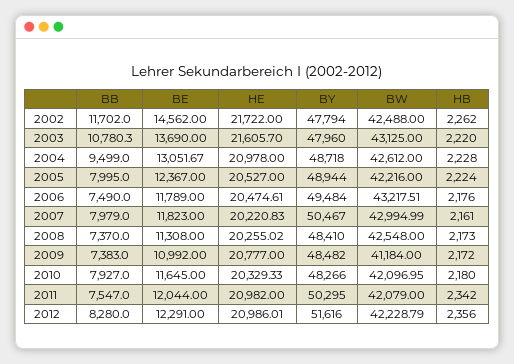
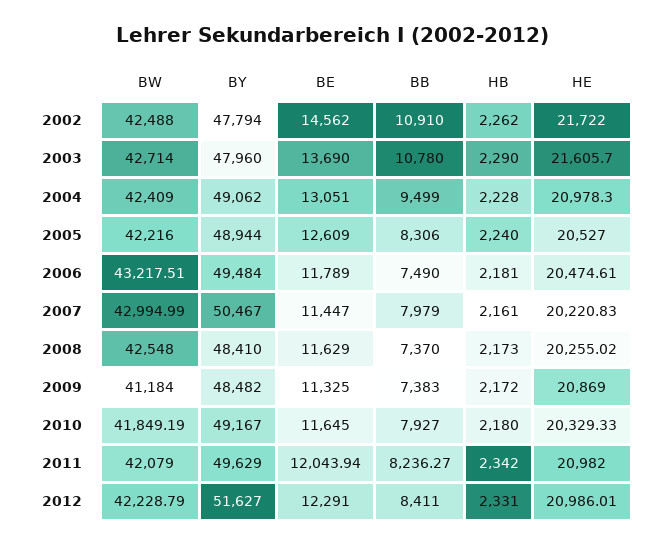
  {
    "BB": {
-     "2002": 11702,
+     "2002": 10910,
-     "2003": 10780.3,
+     "2003": 10780,
      "2004": 9499,
-     "2005": 7995,
+     "2005": 8306,
      "2006": 7490,
      "2007": 7979,
      "2008": 7370,
      "2009": 7383,
      "2010": 7927,
-     "2011": 7547,
+     "2011": 8236.27,
-     "2012": 8280
+     "2012": 8411
    },
    "BE": {
      "2002": 14562,
      "2003": 13690,
-     "2004": 13051.67,
+     "2004": 13051,
-     "2005": 12367,
+     "2005": 12609,
      "2006": 11789,
-     "2007": 11823,
+     "2007": 11447,
-     "2008": 11308,
+     "2008": 11629,
-     "2009": 10992,
+     "2009": 11325,
      "2010": 11645,
-     "2011": 12044,
+     "2011": 12043.94,
      "2012": 12291
    },
    "HE": {
      "2002": 21722,
      "2003": 21605.7,
-     "2004": 20978,
+     "2004": 20978.3,
      "2005": 20527,
      "2006": 20474.61,
      "2007": 20220.83,
      "2008": 20255.02,
-     "2009": 20777,
+     "2009": 20869,
      "2010": 20329.33,
      "2011": 20982,
      "2012": 20986.01
    },
    "BY": {
      "2002": 47794,
      "2003": 47960,
-     "2004": 48718,
+     "2004": 49062,
      "2005": 48944,
      "2006": 49484,
      "2007": 50467,
      "2008": 48410,
      "2009": 48482,
-     "2010": 48266,
+     "2010": 49167,
-     "2011": 50295,
+     "2011": 49629,
-     "2012": 51616
+     "2012": 51627
    },
    "BW": {
      "2002": 42488,
-     "2003": 43125,
+     "2003": 42714,
-     "2004": 42612,
+     "2004": 42409,
      "2005": 42216,
      "2006": 43217.51,
      "2007": 42994.99,
      "2008": 42548,
      "2009": 41184,
-     "2010": 42096.95,
+     "2010": 41849.19,
      "2011": 42079,
      "2012": 42228.79
    },
    "HB": {
      "2002": 2262,
-     "2003": 2220,
+     "2003": 2290,
      "2004": 2228,
-     "2005": 2224,
+     "2005": 2240,
-     "2006": 2176,
+     "2006": 2181,
      "2007": 2161,
      "2008": 2173,
      "2009": 2172,
      "2010": 2180,
      "2011": 2342,
-     "2012": 2356
+     "2012": 2331
    }
  }

